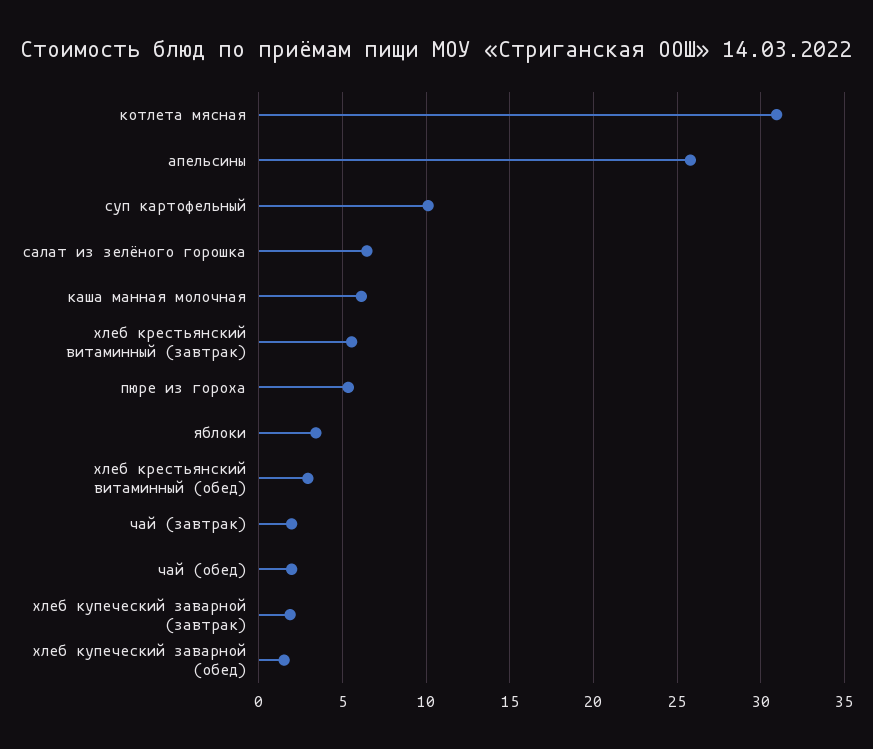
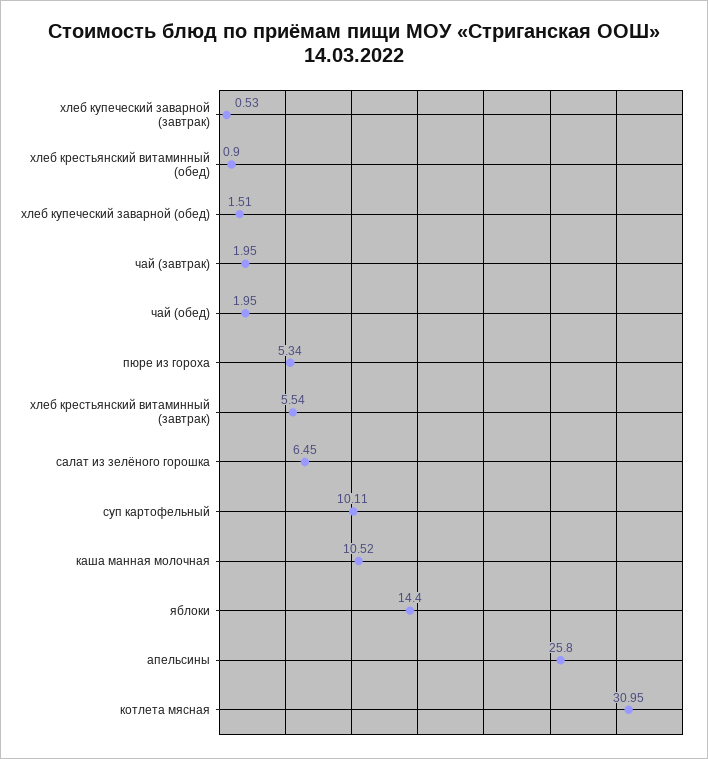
  {
    "котлета мясная": 30.95,
    "апельсины": 25.8,
    "суп картофельный": 10.11,
    "салат из зелёного горошка": 6.45,
-   "каша манная молочная": 6,
+   "каша манная молочная": 10.52,
    "хлеб крестьянский витаминный (завтрак)": 5.54,
    "пюре из гороха": 5.34,
-   "яблоки": 3.5,
+   "яблоки": 14.4,
-   "хлеб крестьянский витаминный (обед)": 3,
+   "хлеб крестьянский витаминный (обед)": 0.9,
    "чай (завтрак)": 1.95,
    "чай (обед)": 1.95,
-   "хлеб купеческий заварной (завтрак)": 2,
+   "хлеб купеческий заварной (завтрак)": 0.53,
    "хлеб купеческий заварной (обед)": 1.51
  }

